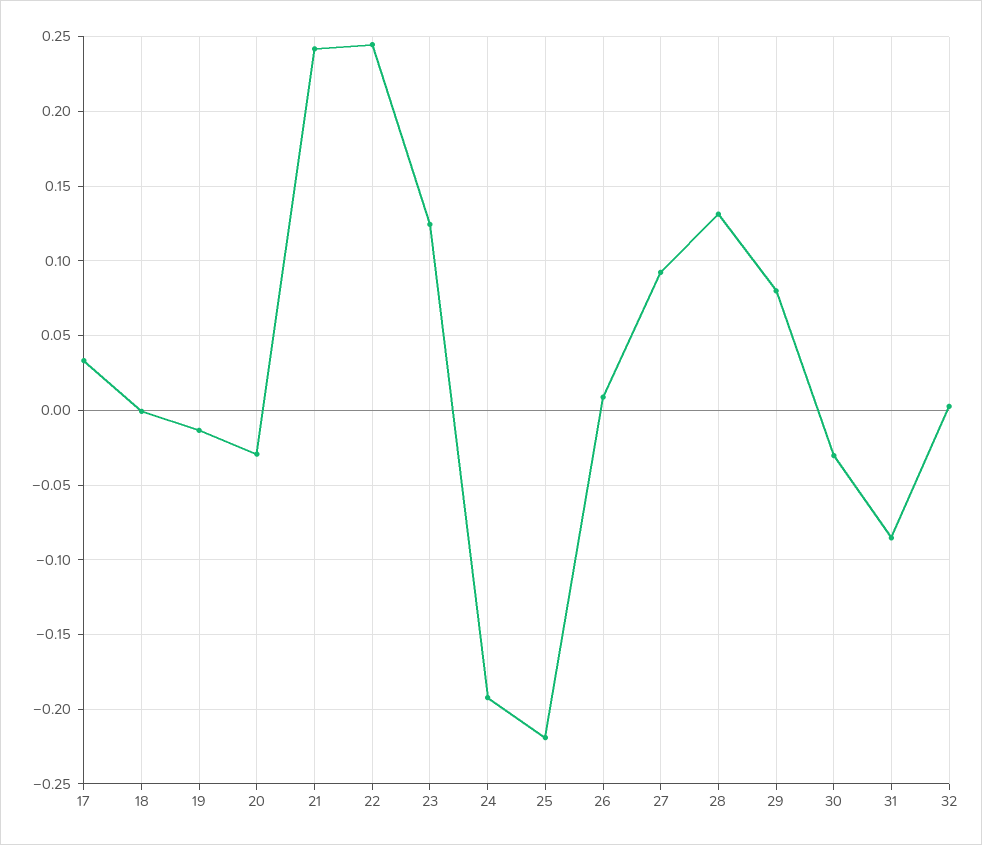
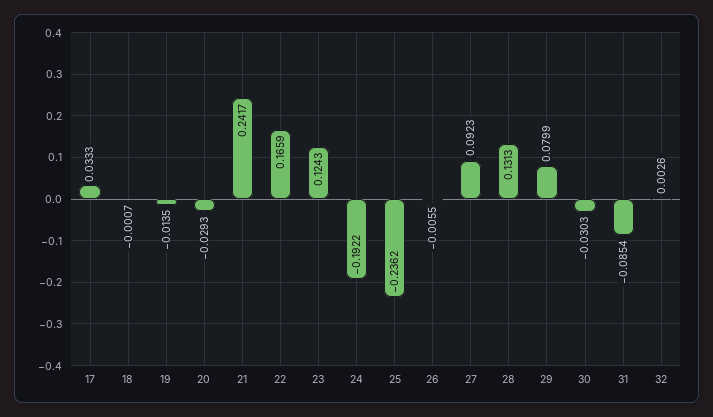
  {
    "17": 0.0333,
    "18": -0.0007,
    "19": -0.0135,
    "20": -0.0293,
    "21": 0.2417,
-   "22": 0.245,
+   "22": 0.1659,
    "23": 0.1243,
    "24": -0.1922,
-   "25": -0.22,
+   "25": -0.2362,
-   "26": 0.01,
+   "26": -0.0055,
    "27": 0.0923,
    "28": 0.1313,
    "29": 0.0799,
    "30": -0.0303,
    "31": -0.0854,
    "32": 0.0026
  }

